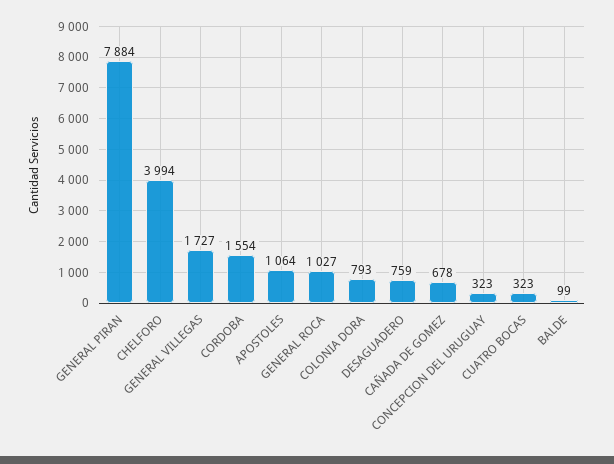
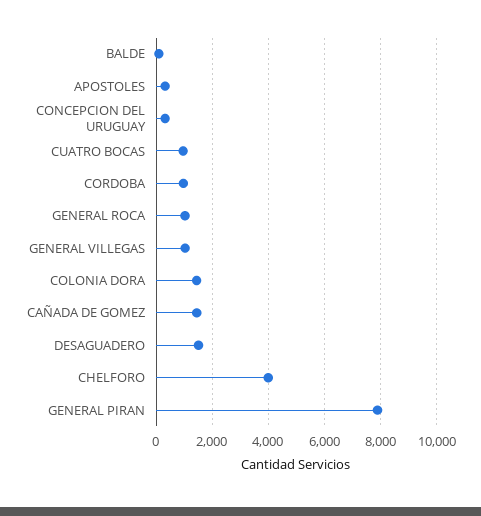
  {
    "GENERAL PIRAN": 7884,
    "CHELFORO": 3994,
-   "GENERAL VILLEGAS": 1727,
+   "GENERAL VILLEGAS": 1000,
-   "CORDOBA": 1554,
+   "CORDOBA": 1000,
-   "APOSTOLES": 1064,
+   "APOSTOLES": 250,
    "GENERAL ROCA": 1027,
-   "COLONIA DORA": 793,
+   "COLONIA DORA": 1500,
-   "DESAGUADERO": 759,
+   "DESAGUADERO": 1500,
-   "CAÑADA DE GOMEZ": 678,
+   "CAÑADA DE GOMEZ": 1500,
    "CONCEPCION DEL URUGUAY": 323,
-   "CUATRO BOCAS": 323,
+   "CUATRO BOCAS": 1000,
    "BALDE": 99
  }

